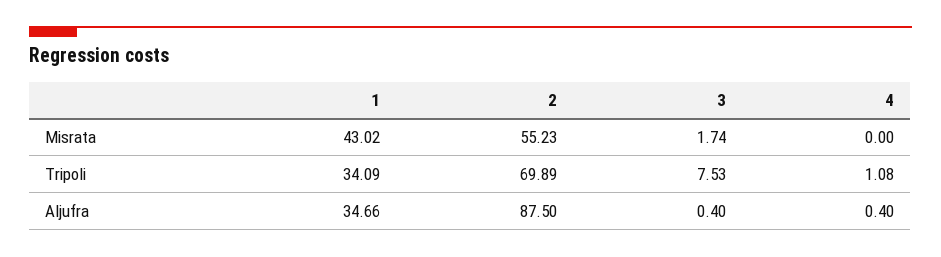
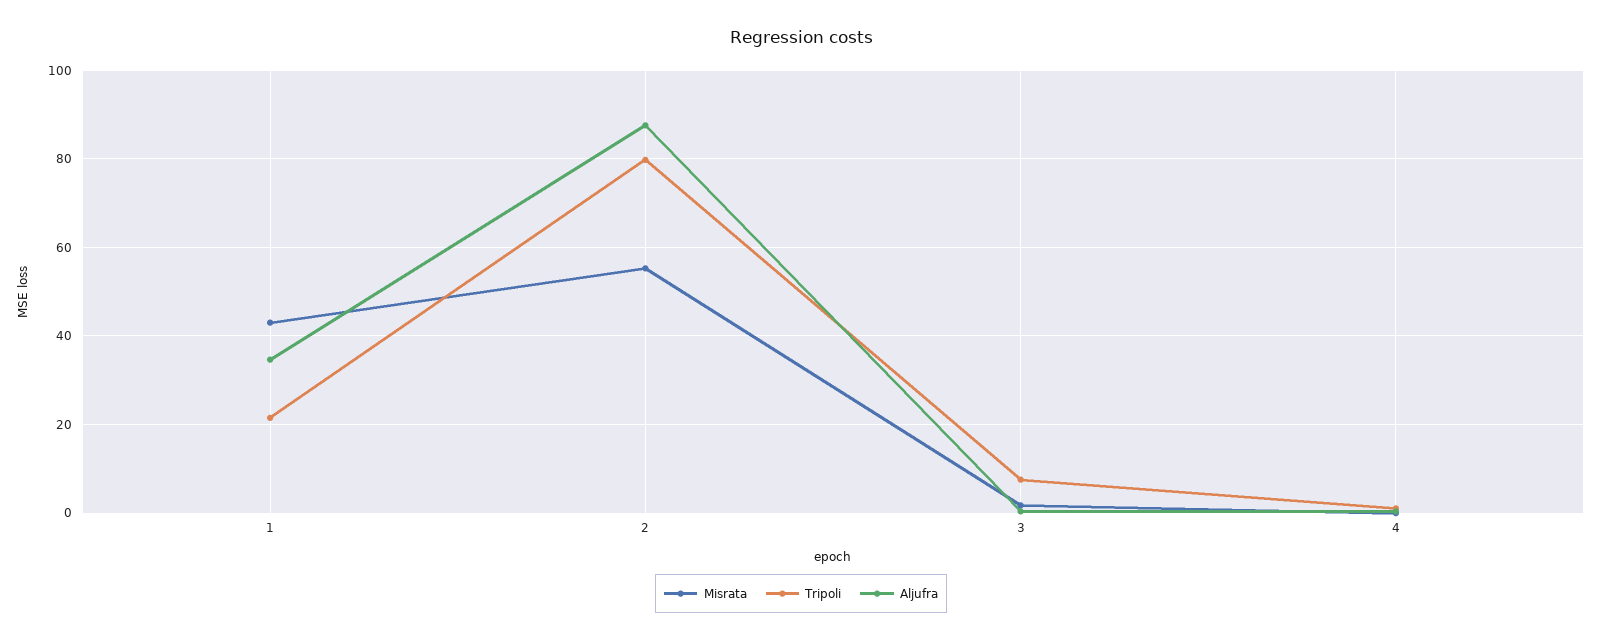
  {
    "Misrata": {
      "1": 43.02,
      "2": 55.23,
      "3": 1.74,
      "4": 0
    },
    "Tripoli": {
-     "1": 34.09,
+     "1": 22,
-     "2": 69.89,
+     "2": 80,
      "3": 7.53,
      "4": 1.08
    },
    "Aljufra": {
      "1": 34.66,
      "2": 87.5,
      "3": 0.4,
      "4": 0.4
    }
  }

